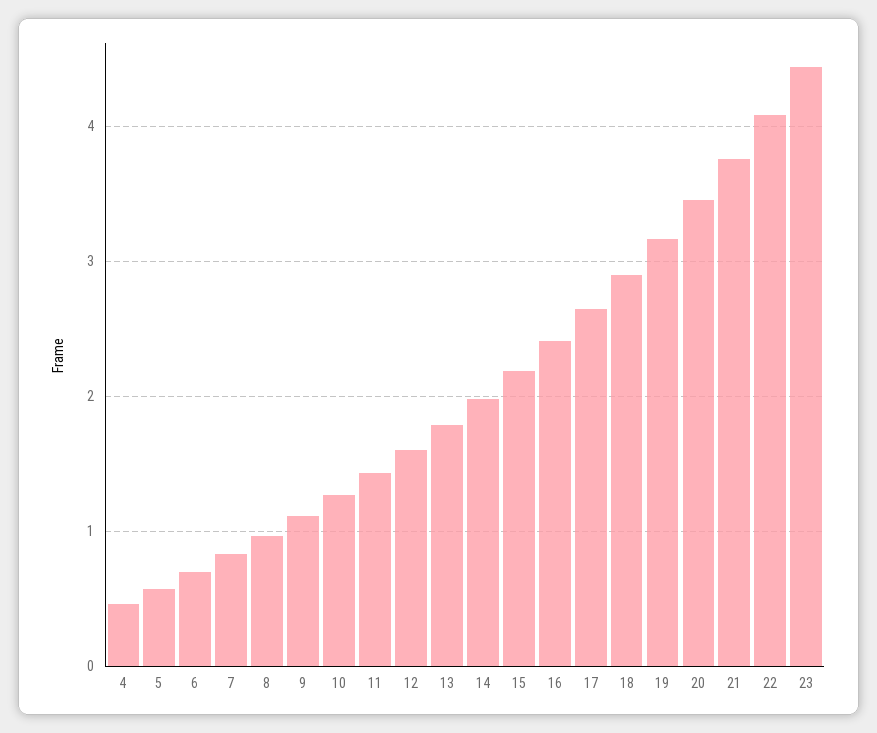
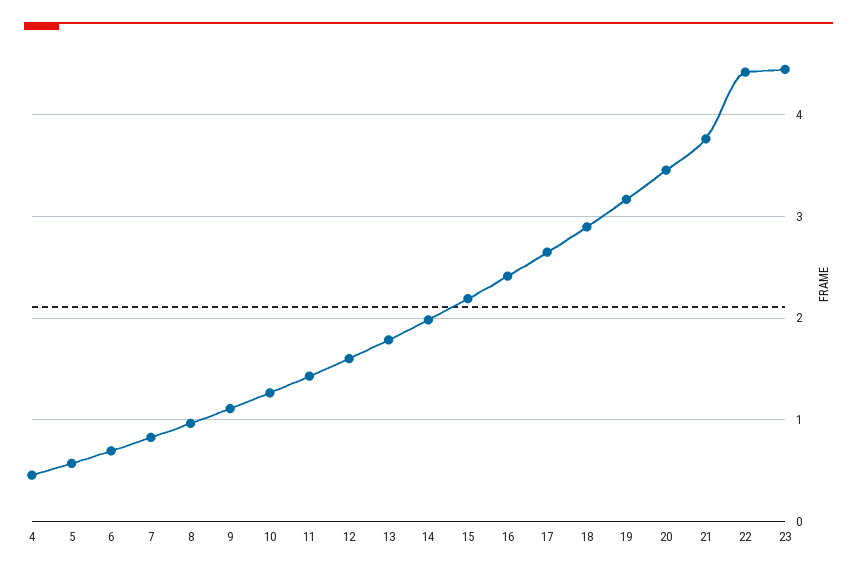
  {
    "4": 0.5,
    "5": 0.6,
    "6": 0.7,
    "7": 0.8,
    "8": 1,
    "9": 1.1,
    "10": 1.3,
    "11": 1.4,
    "12": 1.6,
    "13": 1.8,
    "14": 2,
    "15": 2.2,
    "16": 2.4,
    "17": 2.6,
    "18": 2.9,
    "19": 3.2,
    "20": 3.5,
    "21": 3.8,
-   "22": 4.1,
+   "22": 4.4,
    "23": 4.4
  }

